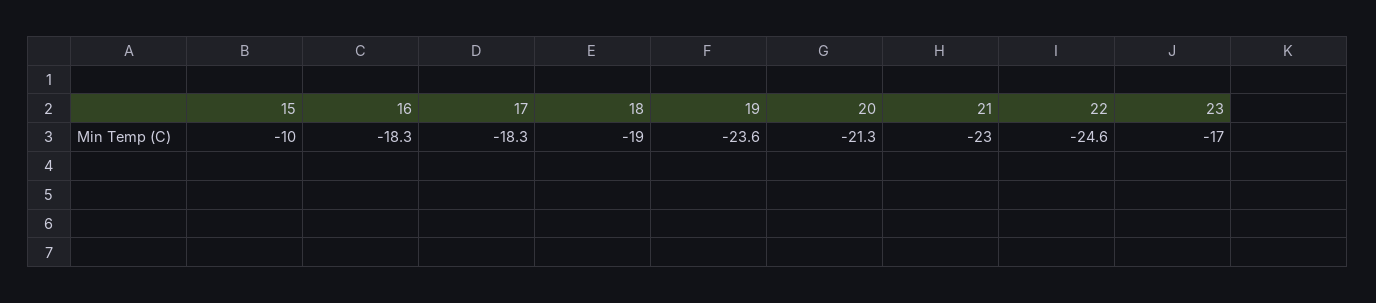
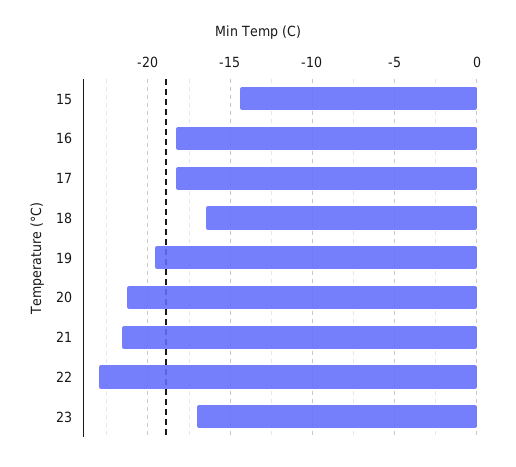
  {
-   "15": -10,
+   "15": -14.5,
    "16": -18.3,
    "17": -18.3,
-   "18": -19,
+   "18": -16.5,
-   "19": -23.6,
+   "19": -19.5,
    "20": -21.3,
-   "21": -23,
+   "21": -21.5,
-   "22": -24.6,
+   "22": -23,
    "23": -17
  }

